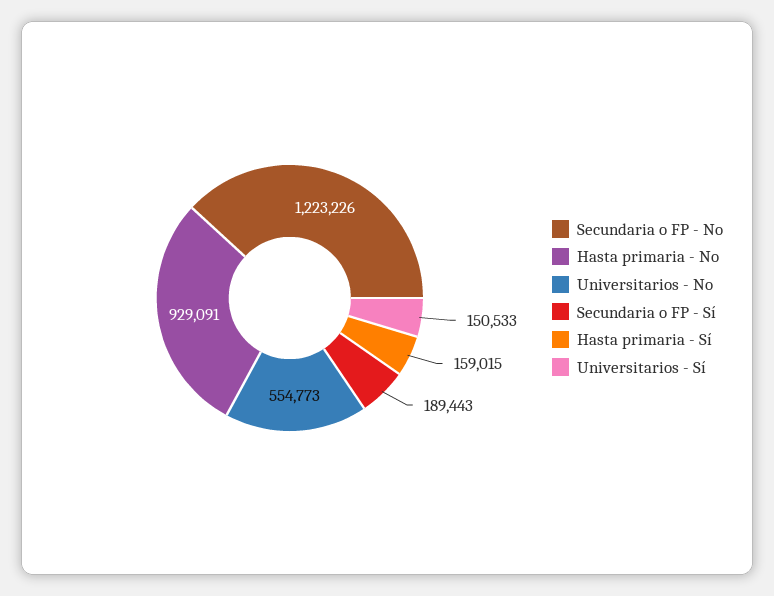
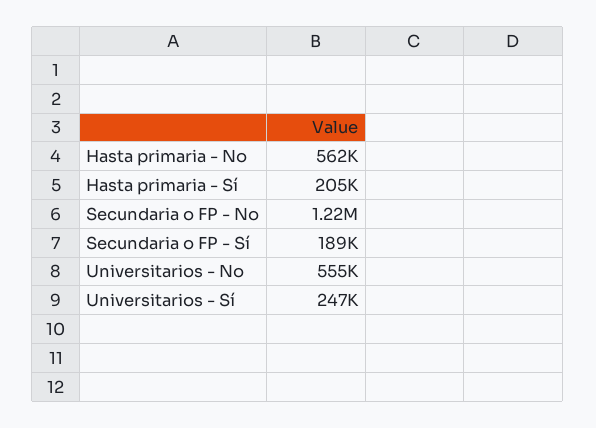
  {
    "Secundaria o FP - No": 1223226,
-   "Hasta primaria - No": 929091,
+   "Hasta primaria - No": 562000,
    "Universitarios - No": 554773,
    "Secundaria o FP - Sí": 189443,
-   "Hasta primaria - Sí": 159015,
+   "Hasta primaria - Sí": 205000,
-   "Universitarios - Sí": 150533
+   "Universitarios - Sí": 247000
  }

